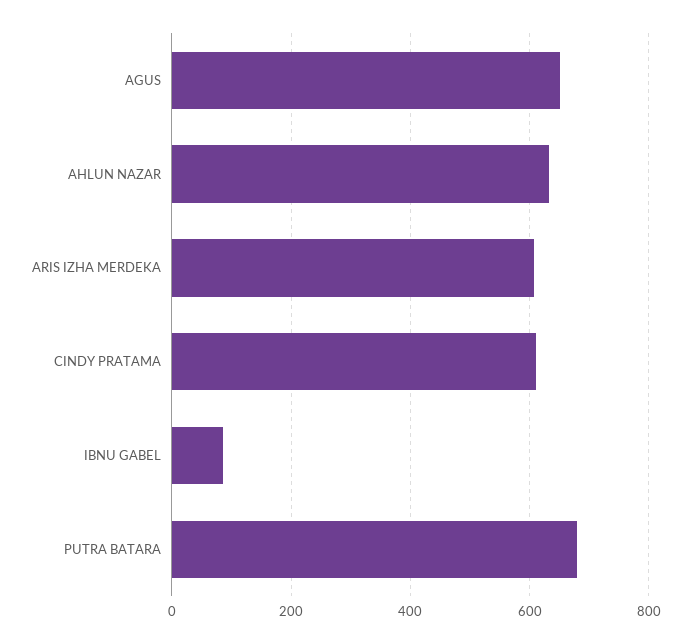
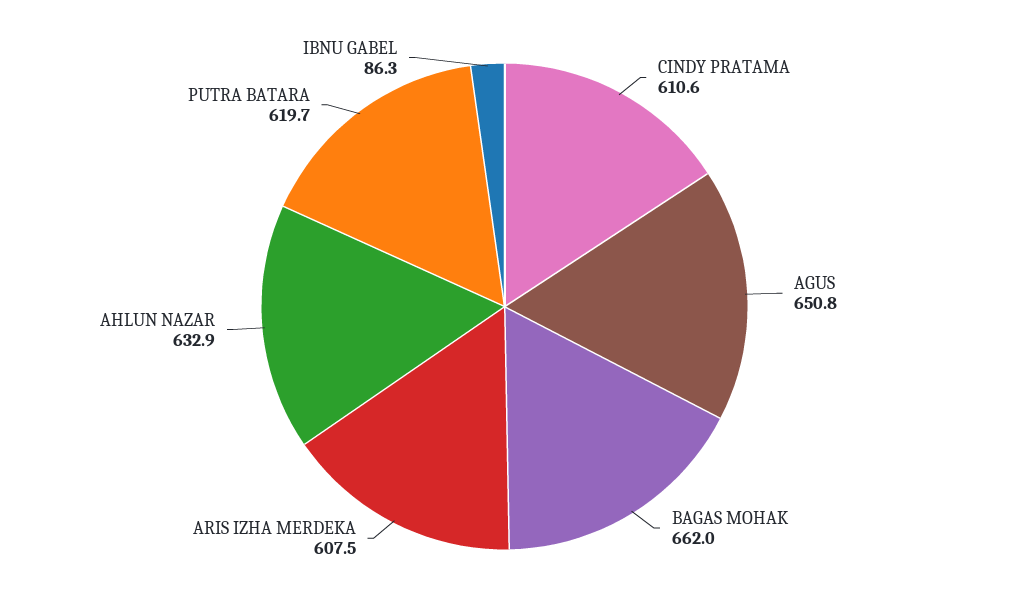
  {
    "AGUS": 650.8,
    "AHLUN NAZAR": 632.9,
    "ARIS IZHA MERDEKA": 607.5,
    "CINDY PRATAMA": 610.6,
    "IBNU GABEL": 86.3,
-   "PUTRA BATARA": 680
+   "PUTRA BATARA": 619.7,
+   "BAGAS MOHAK": 662
  }

